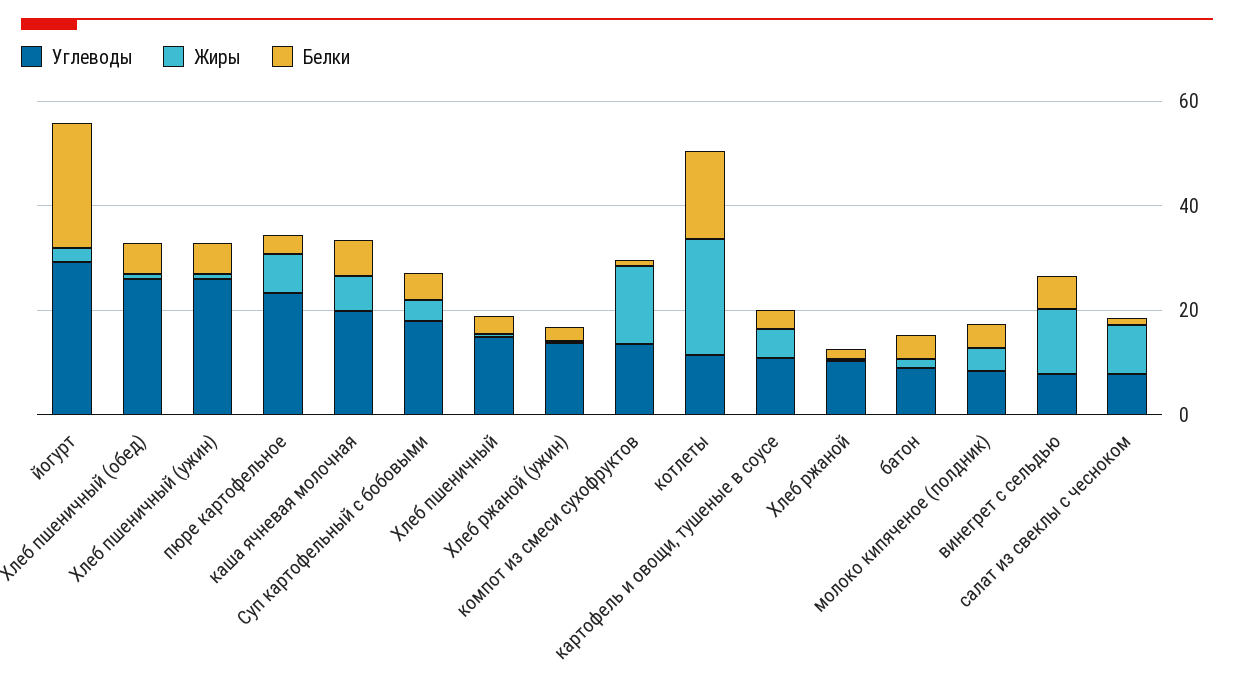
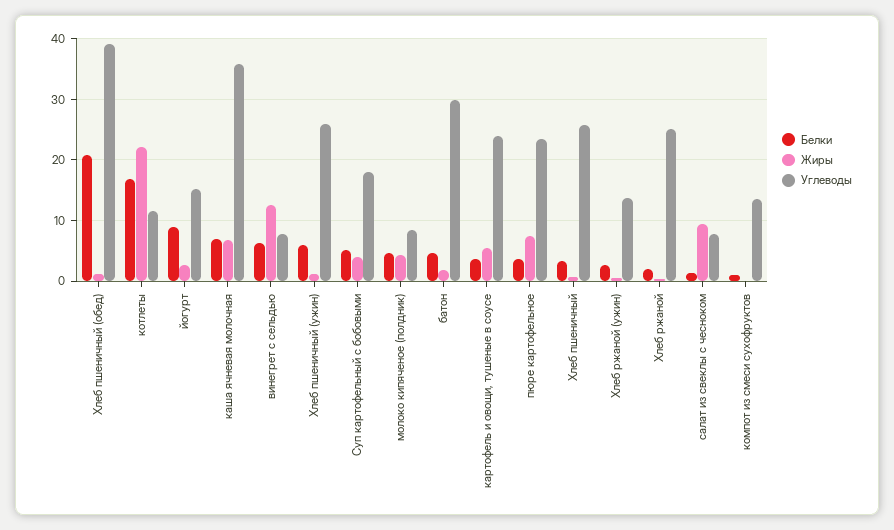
  {
    "Углеводы": {
-     "йогурт": 30,
+     "йогурт": 15,
-     "Хлеб пшеничный (обед)": 25,
+     "Хлеб пшеничный (обед)": 39,
      "Хлеб пшеничный (ужин)": 26,
      "пюре картофельное": 23,
-     "каша ячневая молочная": 20,
+     "каша ячневая молочная": 36,
      "Суп картофельный с бобовыми": 18,
-     "Хлеб пшеничный": 15,
+     "Хлеб пшеничный": 26,
      "Хлеб ржаной (ужин)": 14,
      "компот из смеси сухофруктов": 14,
      "котлеты": 12,
-     "картофель и овощи, тушеные в соусе": 10,
+     "картофель и овощи, тушеные в соусе": 24,
-     "Хлеб ржаной": 10,
+     "Хлеб ржаной": 25,
-     "батон": 10,
+     "батон": 30,
      "молоко кипяченое (полдник)": 8,
      "винегрет с сельдью": 8,
      "салат из свеклы с чесноком": 8
    },
    "Жиры": {
      "йогурт": 3,
      "Хлеб пшеничный (обед)": 1,
      "Хлеб пшеничный (ужин)": 1,
      "пюре картофельное": 7,
      "каша ячневая молочная": 7,
      "Суп картофельный с бобовыми": 4,
      "Хлеб пшеничный": 1,
      "Хлеб ржаной (ужин)": 0,
-     "компот из смеси сухофруктов": 15,
+     "компот из смеси сухофруктов": 0,
      "котлеты": 22,
      "картофель и овощи, тушеные в соусе": 5,
      "Хлеб ржаной": 0,
      "батон": 2,
      "молоко кипяченое (полдник)": 4,
      "винегрет с сельдью": 13,
      "салат из свеклы с чесноком": 9
    },
    "Белки": {
-     "йогурт": 25,
+     "йогурт": 9,
-     "Хлеб пшеничный (обед)": 5,
+     "Хлеб пшеничный (обед)": 21,
      "Хлеб пшеничный (ужин)": 6,
      "пюре картофельное": 4,
      "каша ячневая молочная": 7,
      "Суп картофельный с бобовыми": 5,
      "Хлеб пшеничный": 3,
      "Хлеб ржаной (ужин)": 3,
      "компот из смеси сухофруктов": 1,
      "котлеты": 17,
      "картофель и овощи, тушеные в соусе": 4,
      "Хлеб ржаной": 2,
      "батон": 5,
      "молоко кипяченое (полдник)": 5,
      "винегрет с сельдью": 6,
      "салат из свеклы с чесноком": 1
    }
  }

